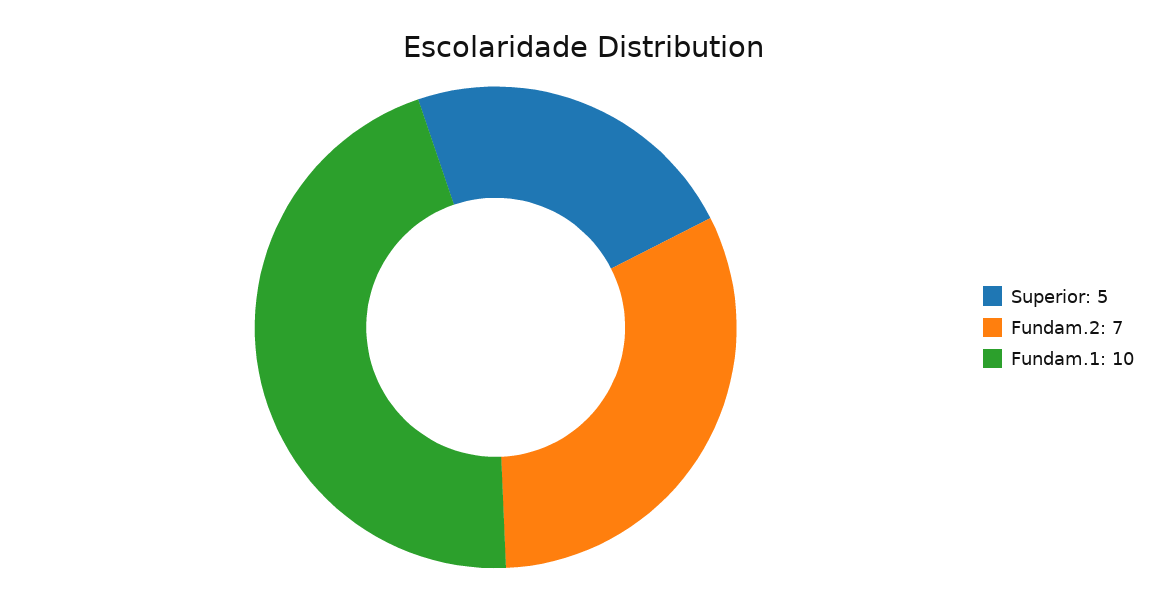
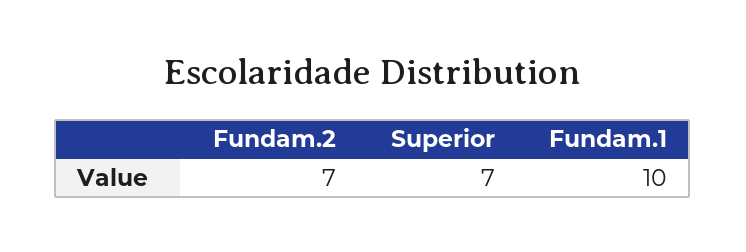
  {
-   "Superior": 5,
+   "Superior": 7,
    "Fundam.2": 7,
    "Fundam.1": 10
  }

